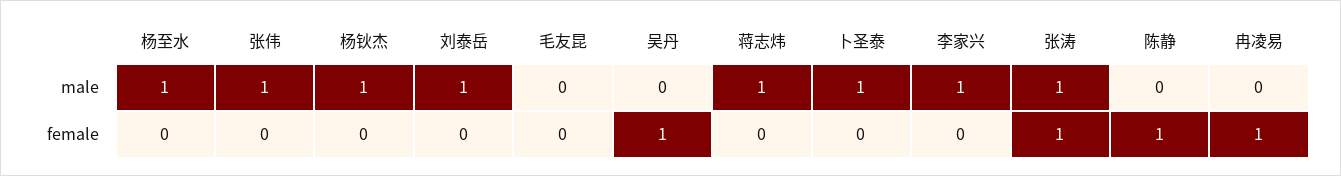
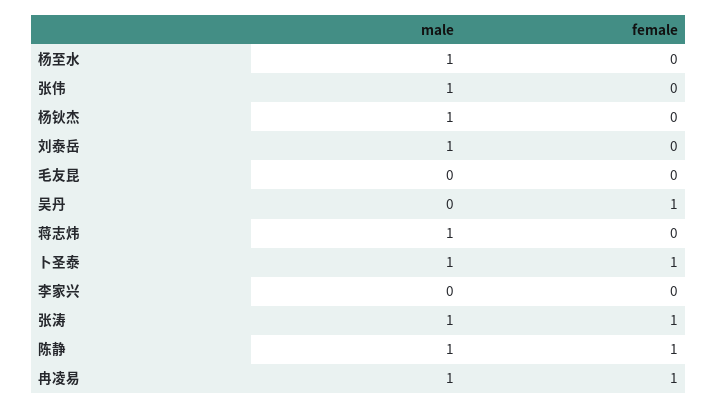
  {
    "杨至水": {
      "male": 1,
      "female": 0
    },
    "张伟": {
      "male": 1,
      "female": 0
    },
    "杨钬杰": {
      "male": 1,
      "female": 0
    },
    "刘泰岳": {
      "male": 1,
      "female": 0
    },
    "毛友昆": {
      "male": 0,
      "female": 0
    },
    "吴丹": {
      "male": 0,
      "female": 1
    },
    "蒋志炜": {
      "male": 1,
      "female": 0
    },
    "卜圣泰": {
      "male": 1,
-     "female": 0
+     "female": 1
    },
    "李家兴": {
-     "male": 1,
+     "male": 0,
      "female": 0
    },
    "张涛": {
      "male": 1,
      "female": 1
    },
    "陈静": {
-     "male": 0,
+     "male": 1,
      "female": 1
    },
    "冉凌易": {
-     "male": 0,
+     "male": 1,
      "female": 1
    }
  }

